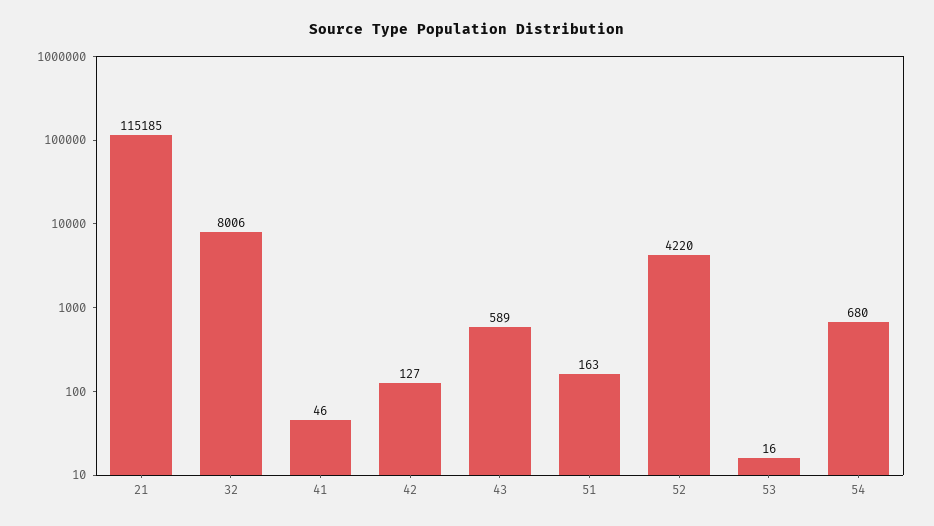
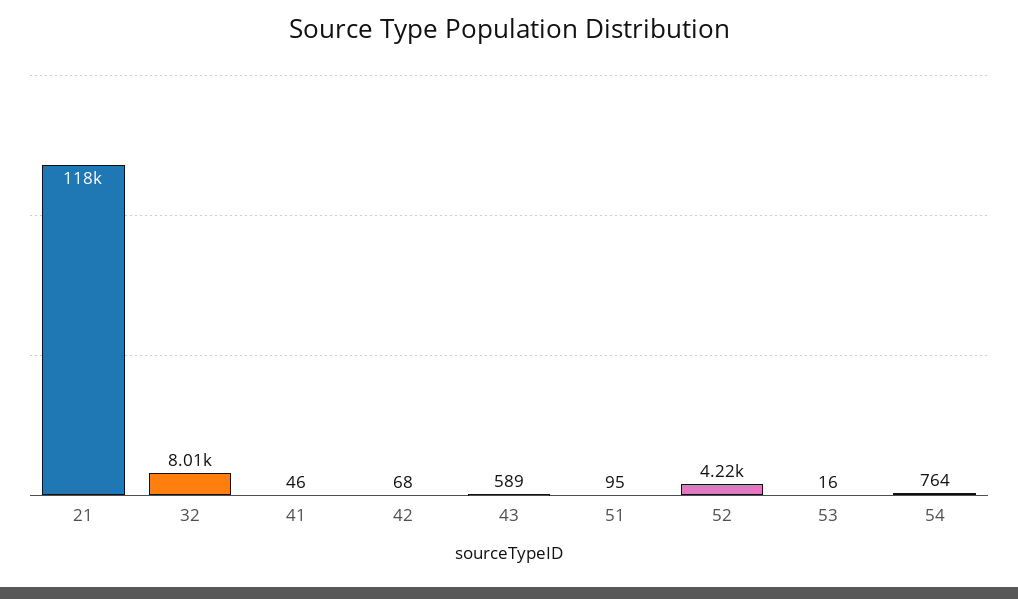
  {
-   "21": 115185,
+   "21": 118000,
    "32": 8006,
    "41": 46,
-   "42": 127,
+   "42": 68,
    "43": 589,
-   "51": 163,
+   "51": 95,
    "52": 4220,
    "53": 16,
-   "54": 680
+   "54": 764
  }

